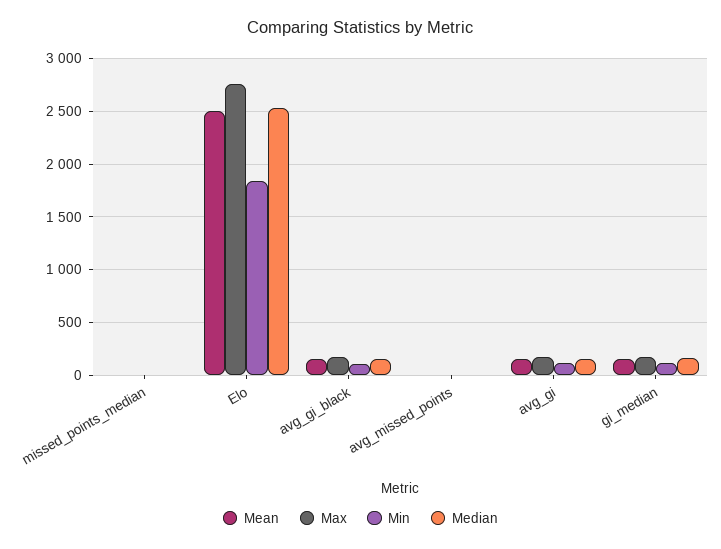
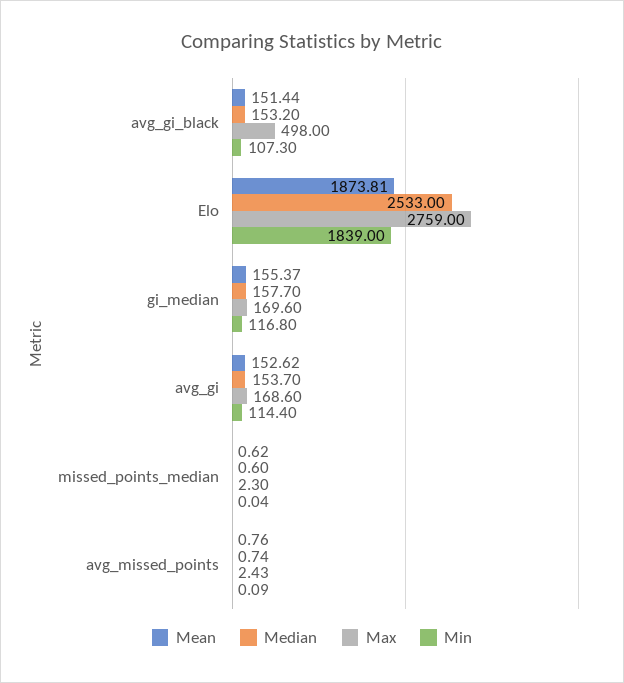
  {
    "Mean": {
      "missed_points_median": 0.62,
-     "Elo": 2500,
+     "Elo": 1873.81,
      "avg_gi_black": 151.44,
      "avg_missed_points": 0.76,
      "avg_gi": 152.62,
      "gi_median": 155.37
    },
    "Max": {
      "missed_points_median": 2.3,
      "Elo": 2759,
-     "avg_gi_black": 200,
+     "avg_gi_black": 498,
      "avg_missed_points": 2.43,
      "avg_gi": 168.6,
      "gi_median": 169.6
    },
    "Min": {
      "missed_points_median": 0.04,
      "Elo": 1839,
      "avg_gi_black": 107.3,
      "avg_missed_points": 0.09,
      "avg_gi": 114.4,
      "gi_median": 116.8
    },
    "Median": {
      "missed_points_median": 0.6,
      "Elo": 2533,
      "avg_gi_black": 153.2,
      "avg_missed_points": 0.74,
      "avg_gi": 153.7,
      "gi_median": 157.7
    }
  }

